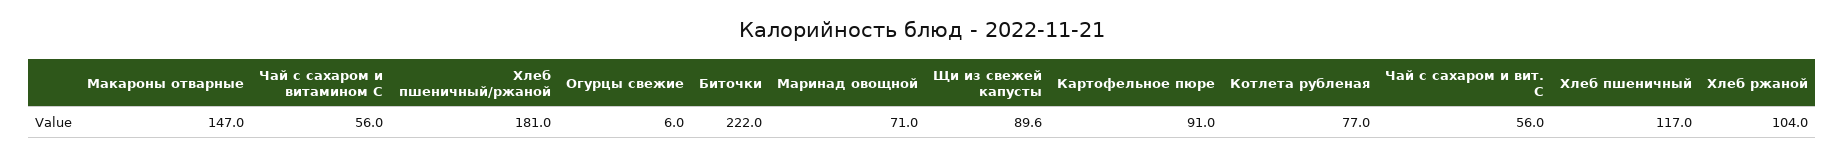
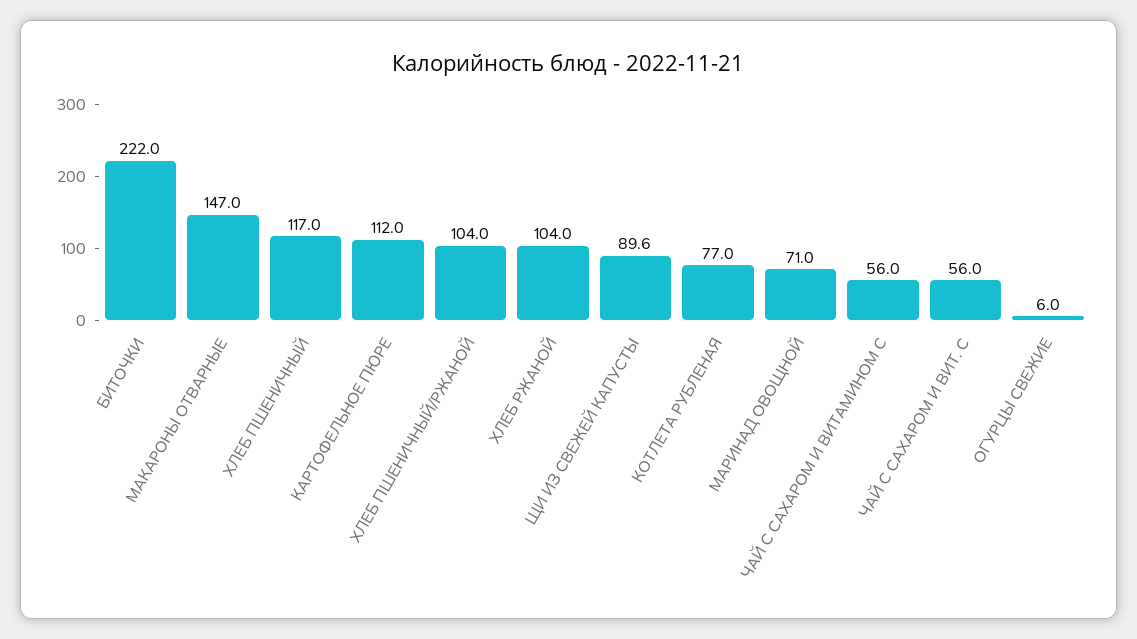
  {
    "Макароны отварные": 147,
    "Чай с сахаром и витамином С": 56,
-   "Хлеб пшеничный/ржаной": 181,
+   "Хлеб пшеничный/ржаной": 104,
    "Огурцы свежие": 6,
    "Биточки": 222,
    "Маринад овощной": 71,
    "Щи из свежей капусты": 89.6,
-   "Картофельное пюре": 91,
+   "Картофельное пюре": 112,
    "Котлета рубленая": 77,
    "Чай с сахаром и вит. С": 56,
    "Хлеб пшеничный": 117,
    "Хлеб ржаной": 104
  }

